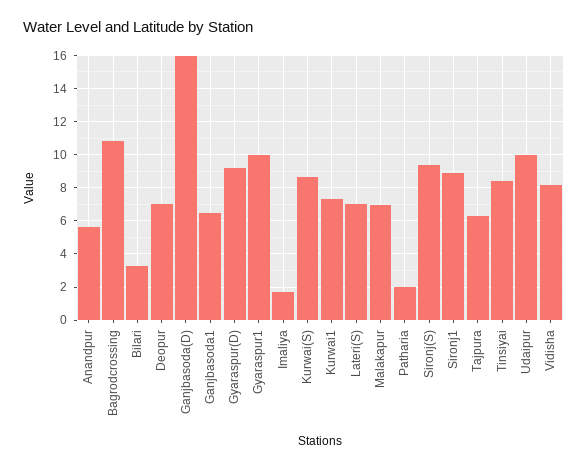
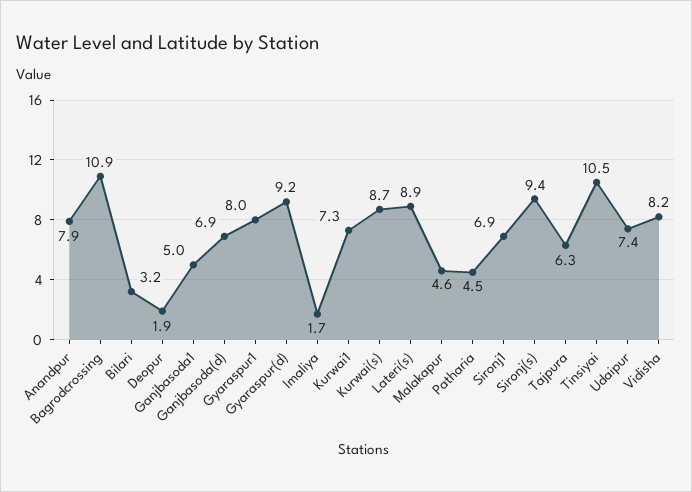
  {
-   "Anandpur": 5.5,
+   "Anandpur": 7.9,
    "Bagrodcrossing": 10.9,
    "Bilari": 3.2,
-   "Deopur": 7,
+   "Deopur": 1.9,
-   "Ganjbasoda(D)": 16,
+   "Ganjbasoda(D)": 6.9,
-   "Ganjbasoda1": 6.5,
+   "Ganjbasoda1": 5,
    "Gyaraspur(D)": 9.2,
-   "Gyaraspur1": 10,
+   "Gyaraspur1": 8,
    "Imaliya": 1.7,
    "Kurwai(S)": 8.7,
    "Kurwai1": 7.3,
-   "Lateri(S)": 7,
+   "Lateri(S)": 8.9,
-   "Malakapur": 7,
+   "Malakapur": 4.6,
-   "Patharia": 2,
+   "Patharia": 4.5,
    "Sironj(S)": 9.4,
-   "Sironj1": 9,
+   "Sironj1": 6.9,
    "Tajpura": 6.3,
-   "Tinsiyai": 8.5,
+   "Tinsiyai": 10.5,
-   "Udaipur": 10,
+   "Udaipur": 7.4,
    "Vidisha": 8.2
  }

